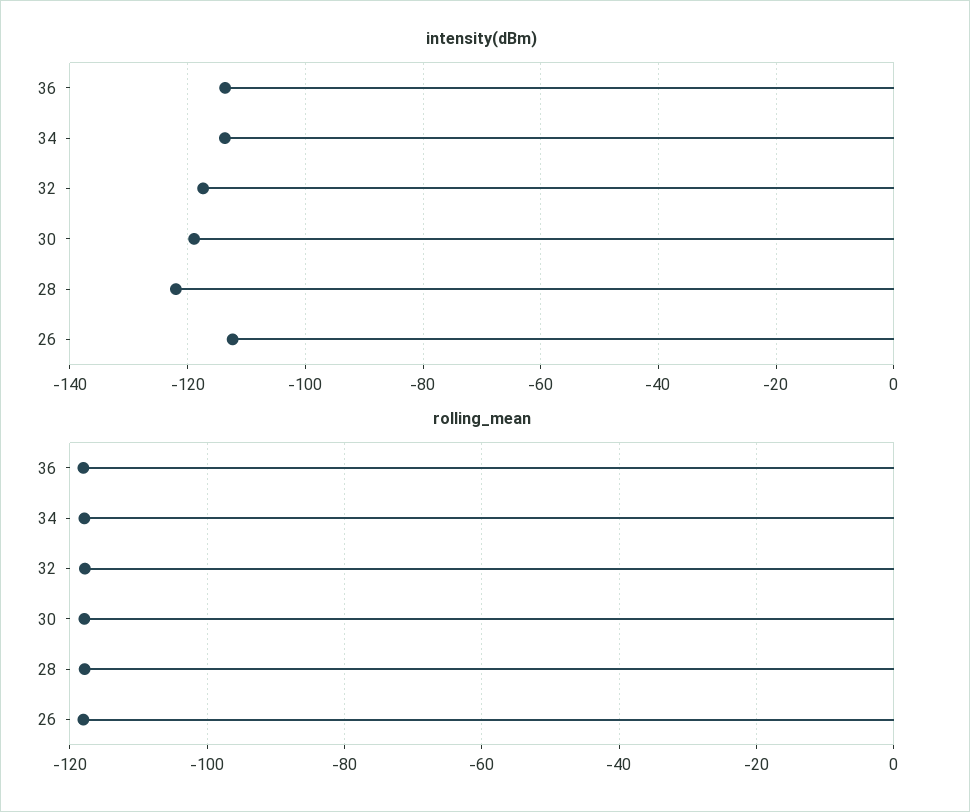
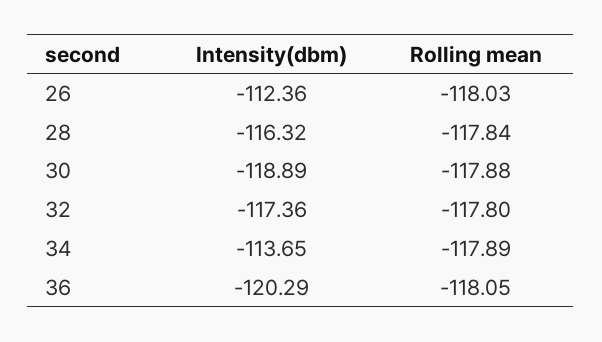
  {
    "intensity(dBm)": {
-     "36": -114,
+     "36": -120.29,
      "34": -113.65,
      "32": -117.36,
      "30": -118.89,
-     "28": -122,
+     "28": -116.32,
      "26": -112.36
    },
    "rolling_mean": {
      "36": -118.05,
      "34": -117.89,
      "32": -117.8,
      "30": -117.88,
      "28": -117.84,
      "26": -118.03
    }
  }

